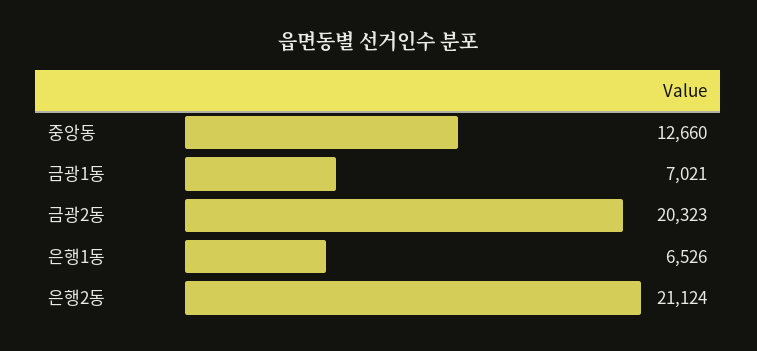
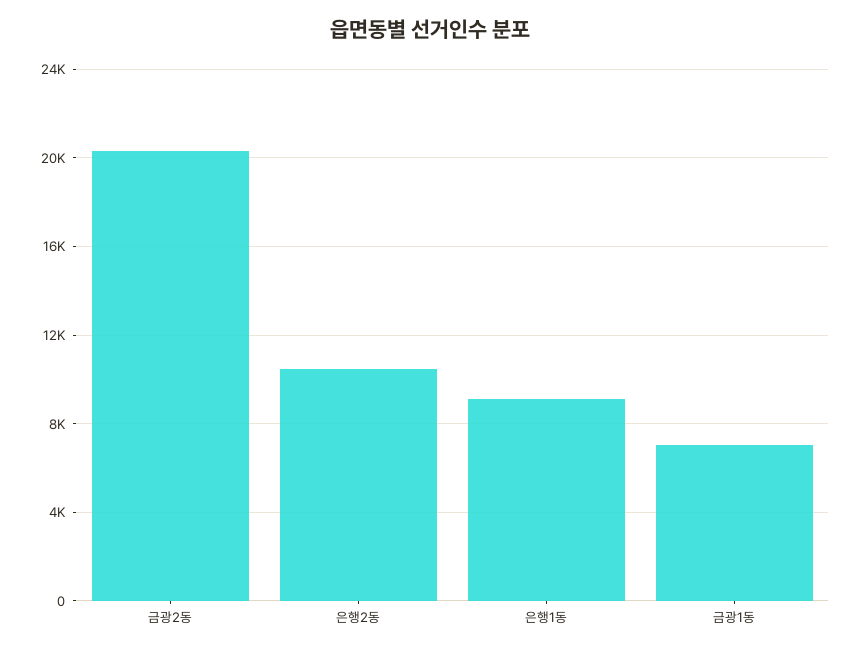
  {
-   "중앙동": 12660,
    "금광1동": 7021,
    "금광2동": 20323,
-   "은행1동": 6526,
+   "은행1동": 9000,
-   "은행2동": 21124
+   "은행2동": 10500
  }

